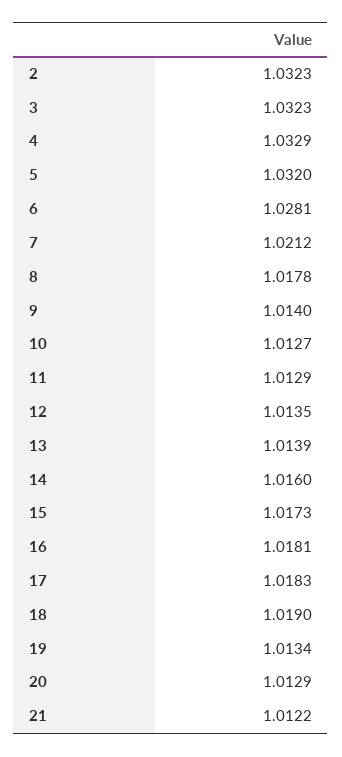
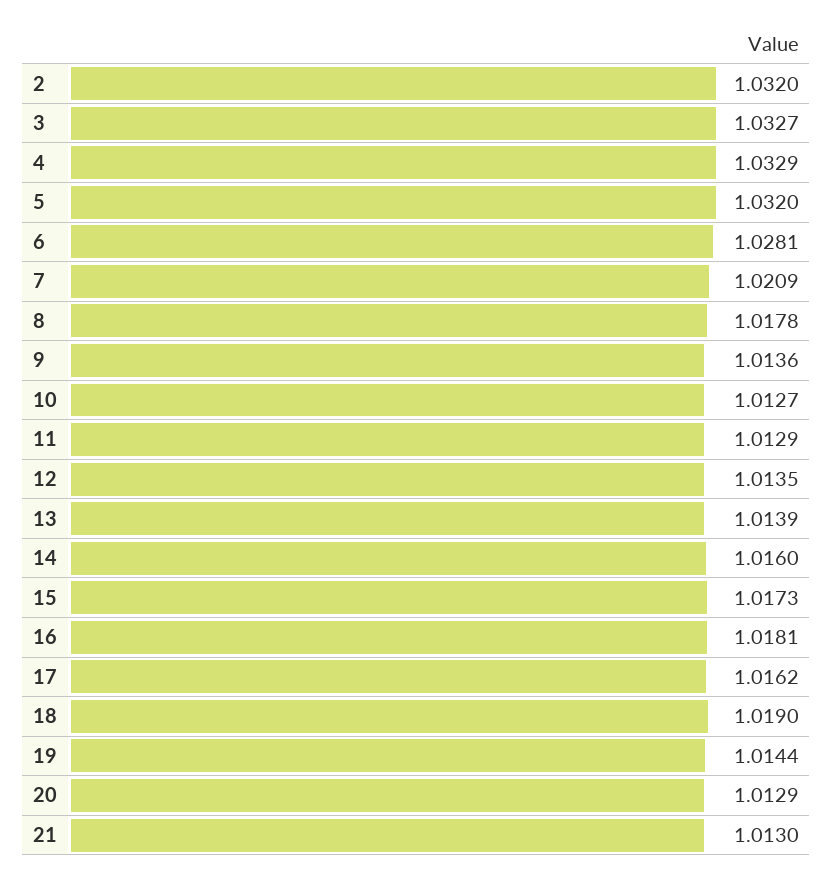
  {
-   "2": 1.0323,
+   "2": 1.032,
-   "3": 1.0323,
+   "3": 1.0327,
    "4": 1.0329,
    "5": 1.032,
    "6": 1.0281,
-   "7": 1.0212,
+   "7": 1.0209,
    "8": 1.0178,
-   "9": 1.014,
+   "9": 1.0136,
    "10": 1.0127,
    "11": 1.0129,
    "12": 1.0135,
    "13": 1.0139,
    "14": 1.016,
    "15": 1.0173,
    "16": 1.0181,
-   "17": 1.0183,
+   "17": 1.0162,
    "18": 1.019,
-   "19": 1.0134,
+   "19": 1.0144,
    "20": 1.0129,
-   "21": 1.0122
+   "21": 1.013
  }

